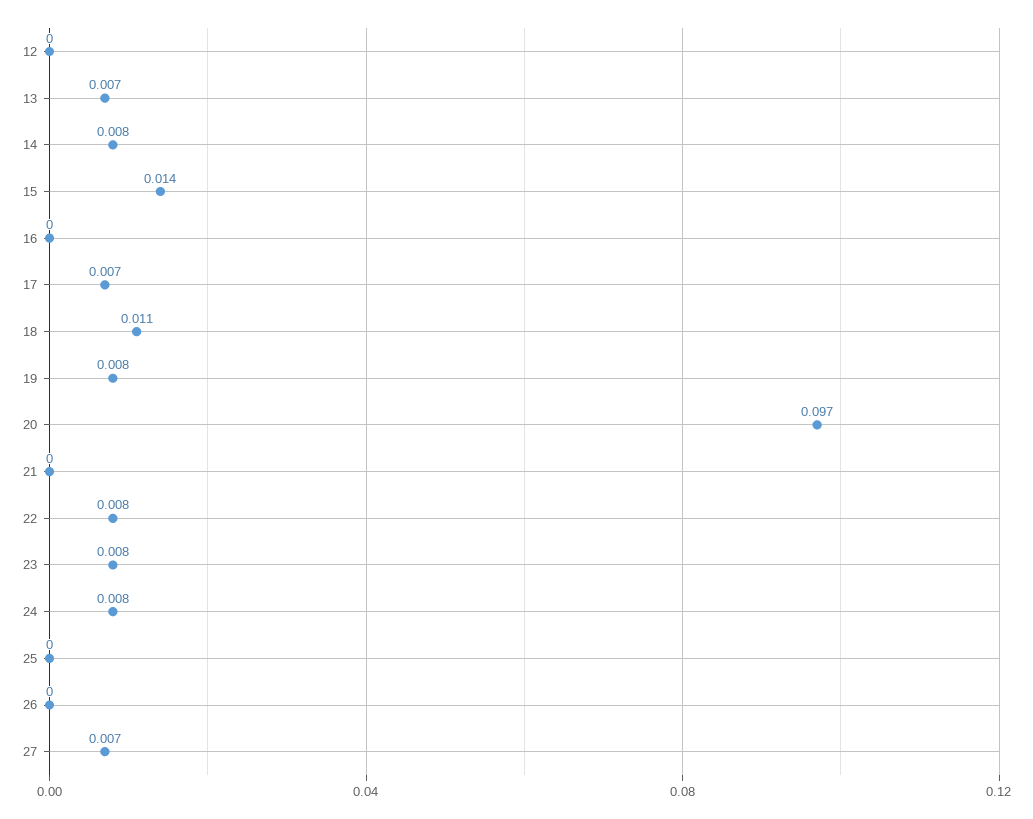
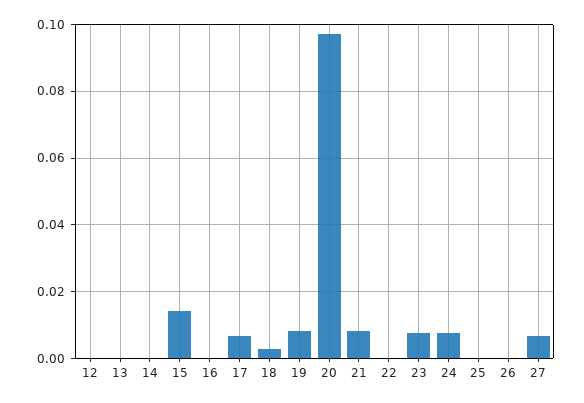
  {
    "12": 0,
-   "13": 0.007,
+   "13": 0,
-   "14": 0.008,
+   "14": 0,
    "15": 0.014,
    "16": 0,
    "17": 0.007,
-   "18": 0.011,
+   "18": 0.002,
    "19": 0.008,
    "20": 0.097,
-   "21": 0,
+   "21": 0.008,
-   "22": 0.008,
+   "22": 0,
    "23": 0.008,
    "24": 0.008,
    "25": 0,
    "26": 0,
    "27": 0.007
  }

